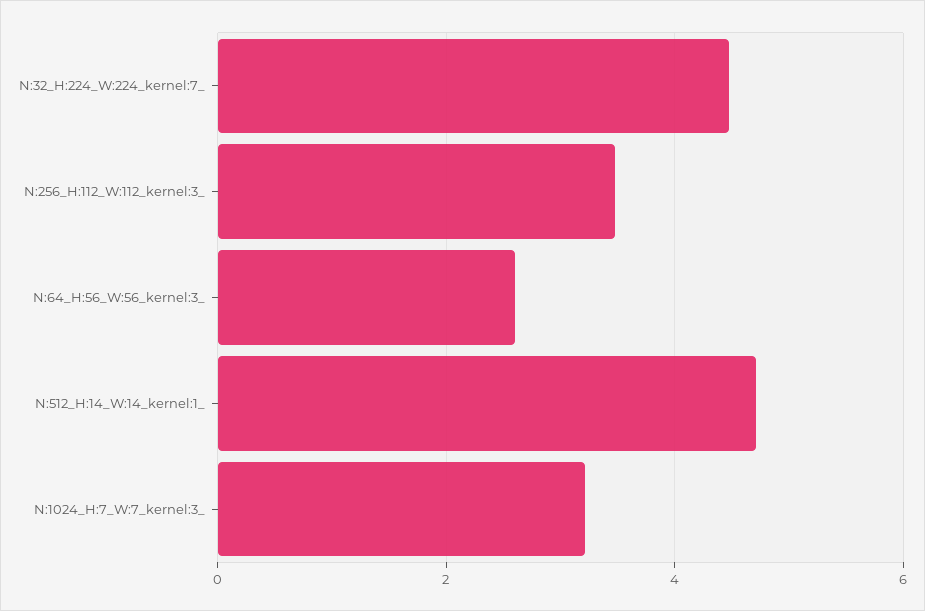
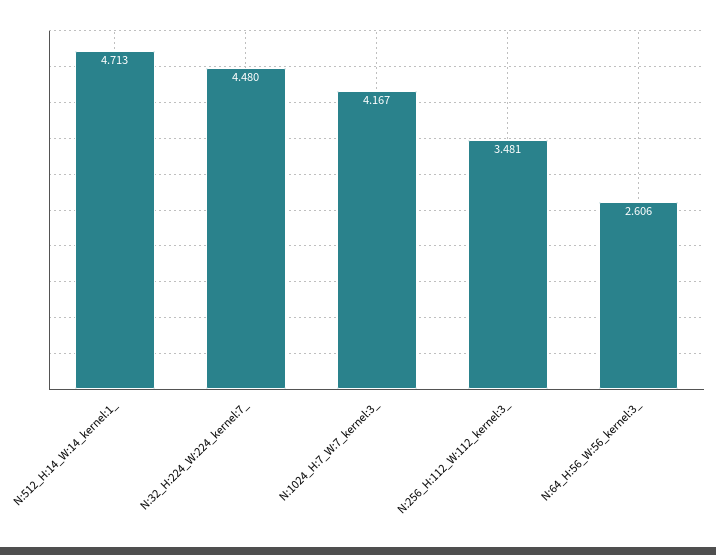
  {
    "N:32_H:224_W:224_kernel:7_": 4.48,
    "N:256_H:112_W:112_kernel:3_": 3.481,
    "N:64_H:56_W:56_kernel:3_": 2.606,
    "N:512_H:14_W:14_kernel:1_": 4.713,
-   "N:1024_H:7_W:7_kernel:3_": 3.2
+   "N:1024_H:7_W:7_kernel:3_": 4.167
  }

